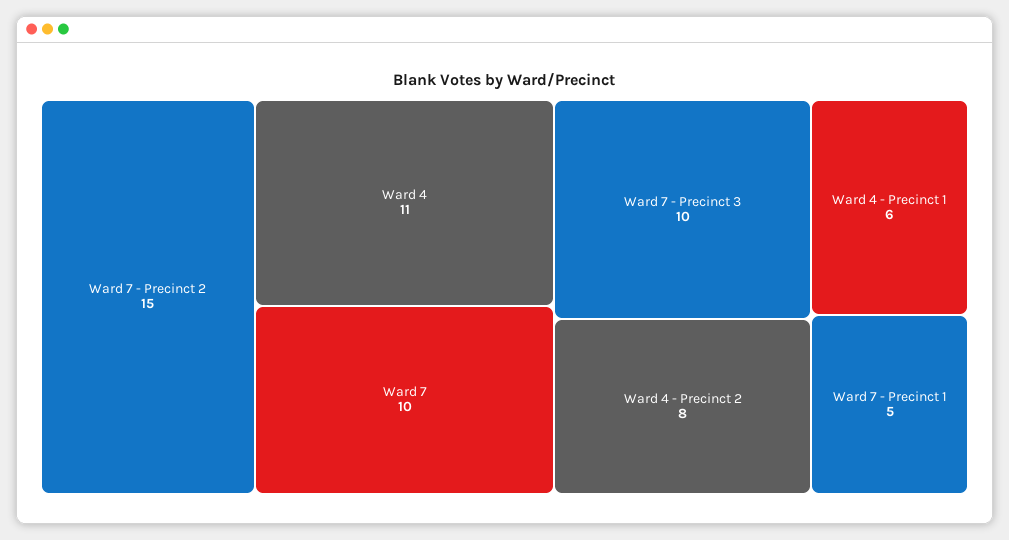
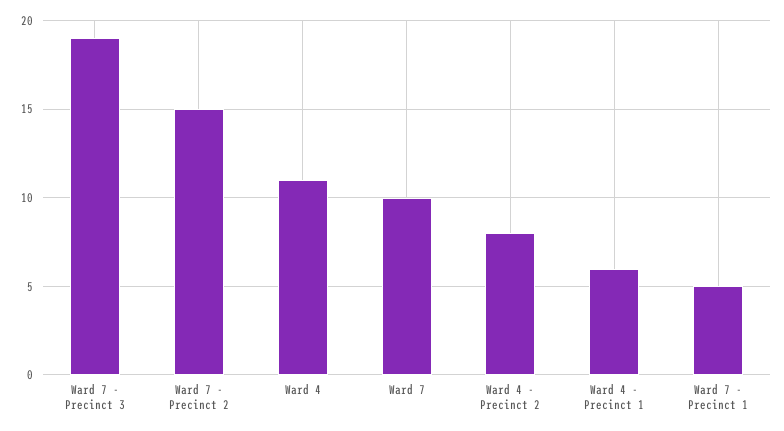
  {
    "Ward 7 - Precinct 2": 15,
    "Ward 4": 11,
    "Ward 7": 10,
-   "Ward 7 - Precinct 3": 10,
+   "Ward 7 - Precinct 3": 19,
    "Ward 4 - Precinct 2": 8,
    "Ward 4 - Precinct 1": 6,
    "Ward 7 - Precinct 1": 5
  }

